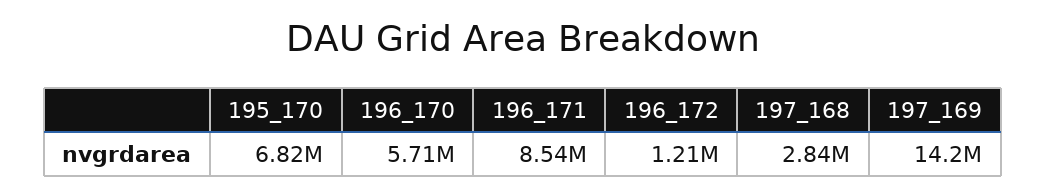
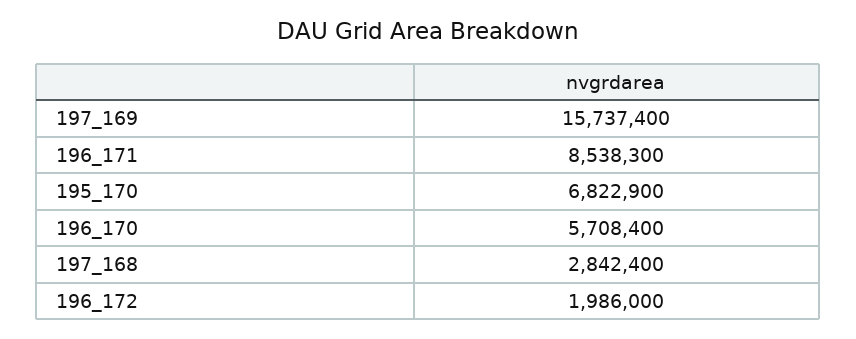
  {
    "195_170": 6822900,
    "196_170": 5708400,
    "196_171": 8538300,
-   "196_172": 1210000,
+   "196_172": 1986000,
    "197_168": 2842400,
-   "197_169": 14200000
+   "197_169": 15737400
  }

